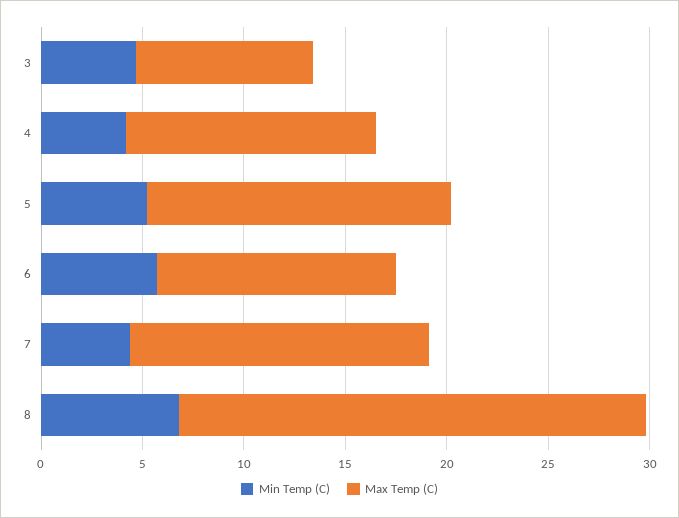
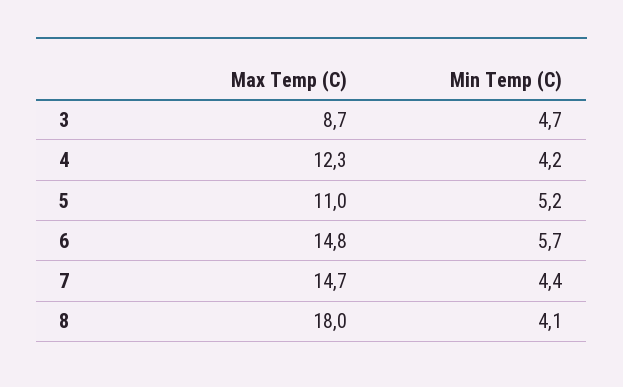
  {
    "Min Temp (C)": {
      "3": 4.7,
      "4": 4.2,
      "5": 5.2,
      "6": 5.7,
      "7": 4.4,
-     "8": 7
+     "8": 4.1
    },
    "Max Temp (C)": {
      "3": 8.7,
      "4": 12.3,
-     "5": 15,
+     "5": 11,
-     "6": 12,
+     "6": 14.8,
      "7": 14.7,
-     "8": 23
+     "8": 18
    }
  }

